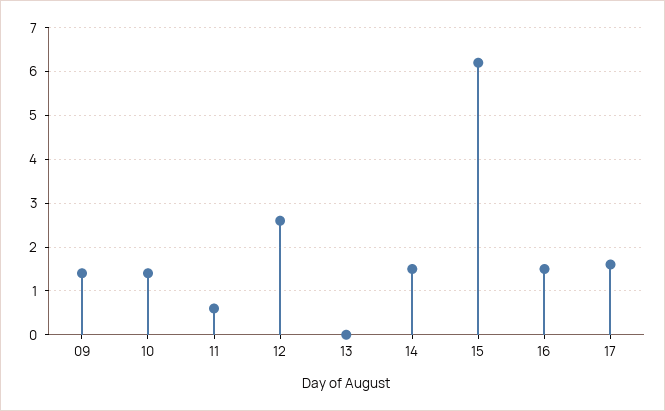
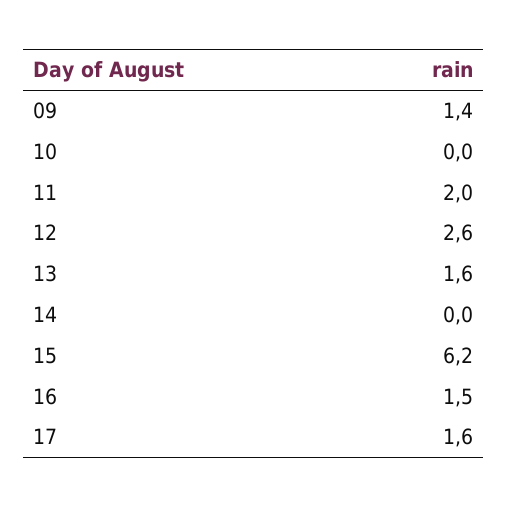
  {
    "09": 1.4,
-   "10": 1.5,
+   "10": 0,
-   "11": 0.5,
+   "11": 2,
    "12": 2.6,
-   "13": 0,
+   "13": 1.6,
-   "14": 1.5,
+   "14": 0,
    "15": 6.2,
    "16": 1.5,
    "17": 1.6
  }

